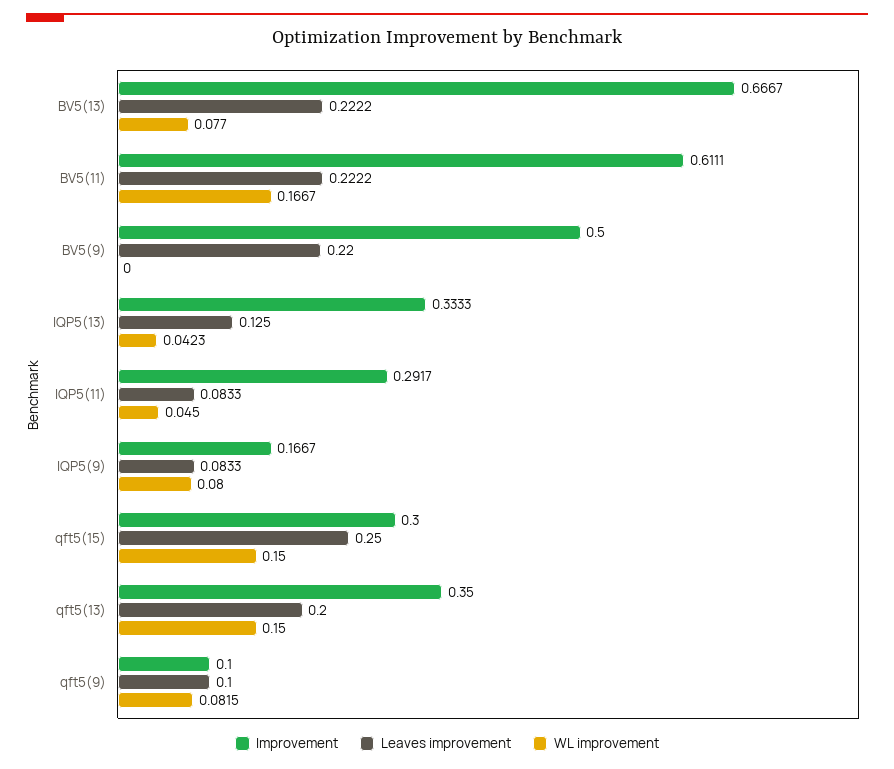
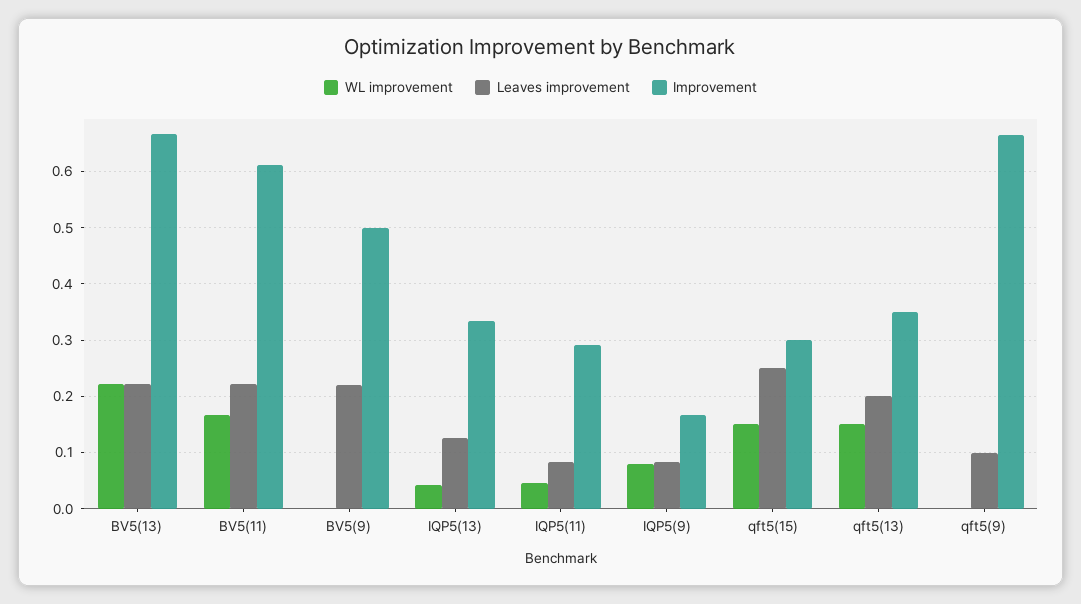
  {
    "Improvement": {
      "BV5(13)": 0.6667,
      "BV5(11)": 0.6111,
      "BV5(9)": 0.5,
      "IQP5(13)": 0.3333,
      "IQP5(11)": 0.2917,
      "IQP5(9)": 0.1667,
      "qft5(15)": 0.3,
      "qft5(13)": 0.35,
-     "qft5(9)": 0.1
+     "qft5(9)": 0.66
    },
    "Leaves improvement": {
      "BV5(13)": 0.2222,
      "BV5(11)": 0.2222,
      "BV5(9)": 0.22,
      "IQP5(13)": 0.125,
      "IQP5(11)": 0.0833,
      "IQP5(9)": 0.0833,
      "qft5(15)": 0.25,
      "qft5(13)": 0.2,
      "qft5(9)": 0.1
    },
    "WL improvement": {
-     "BV5(13)": 0.077,
+     "BV5(13)": 0.22,
      "BV5(11)": 0.1667,
      "BV5(9)": 0,
      "IQP5(13)": 0.0423,
      "IQP5(11)": 0.045,
      "IQP5(9)": 0.08,
      "qft5(15)": 0.15,
      "qft5(13)": 0.15,
-     "qft5(9)": 0.0815
+     "qft5(9)": 0
    }
  }

